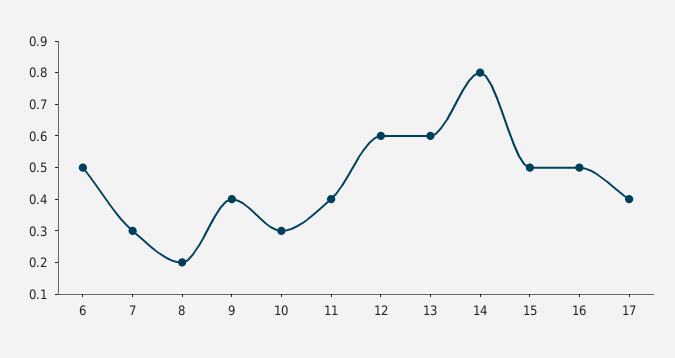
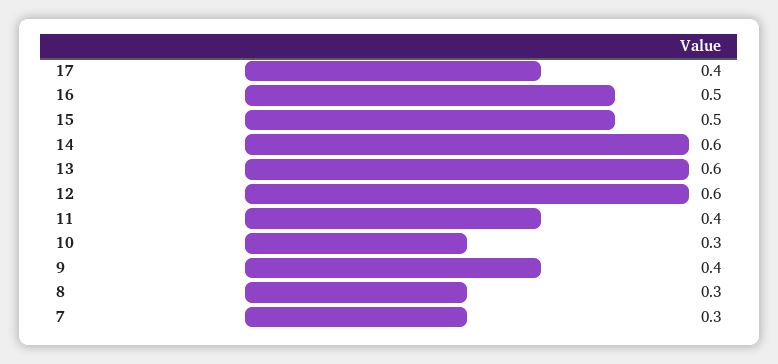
  {
-   "6": 0.5,
    "7": 0.3,
-   "8": 0.2,
+   "8": 0.3,
    "9": 0.4,
    "10": 0.3,
    "11": 0.4,
    "12": 0.6,
    "13": 0.6,
-   "14": 0.8,
+   "14": 0.6,
    "15": 0.5,
    "16": 0.5,
    "17": 0.4
  }

